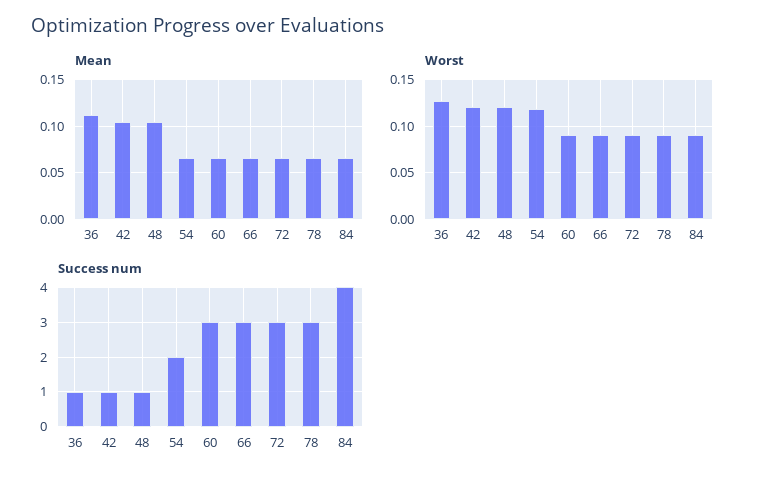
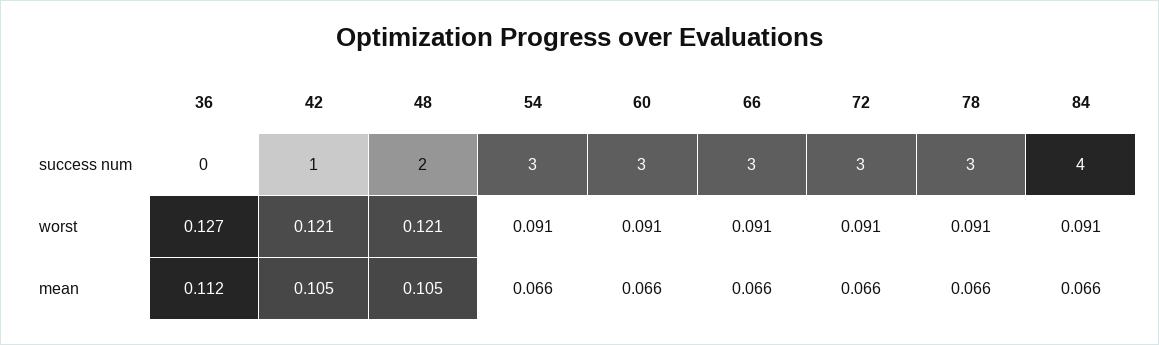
  {
    "Mean": {
      "36": 0.112,
      "42": 0.105,
      "48": 0.105,
      "54": 0.066,
      "60": 0.066,
      "66": 0.066,
      "72": 0.066,
      "78": 0.066,
      "84": 0.066
    },
    "Worst": {
      "36": 0.127,
      "42": 0.121,
      "48": 0.121,
-     "54": 0.12,
+     "54": 0.091,
      "60": 0.091,
      "66": 0.091,
      "72": 0.091,
      "78": 0.091,
      "84": 0.091
    },
    "Success num": {
-     "36": 1,
+     "36": 0,
      "42": 1,
-     "48": 1,
+     "48": 2,
-     "54": 2,
+     "54": 3,
      "60": 3,
      "66": 3,
      "72": 3,
      "78": 3,
      "84": 4
    }
  }

